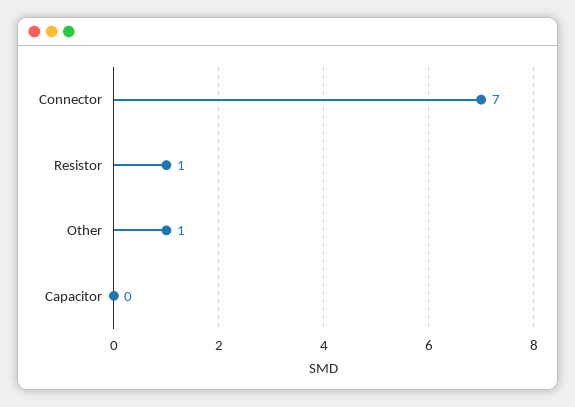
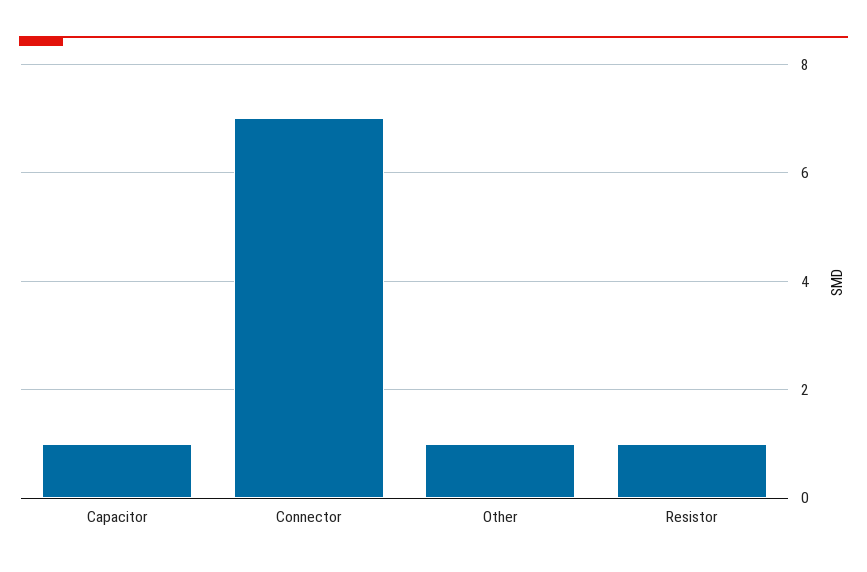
  {
    "Connector": 7,
    "Resistor": 1,
    "Other": 1,
-   "Capacitor": 0
+   "Capacitor": 1
  }

